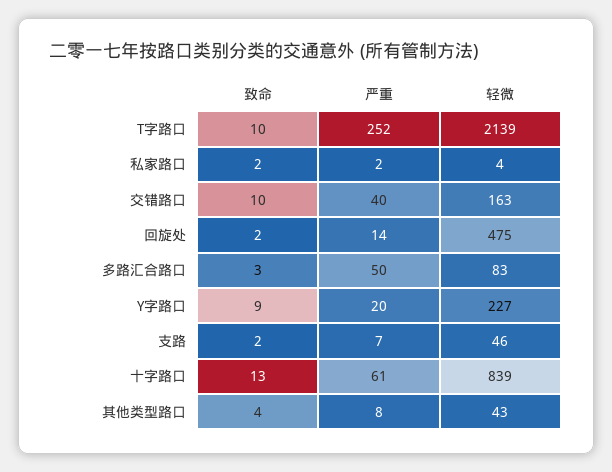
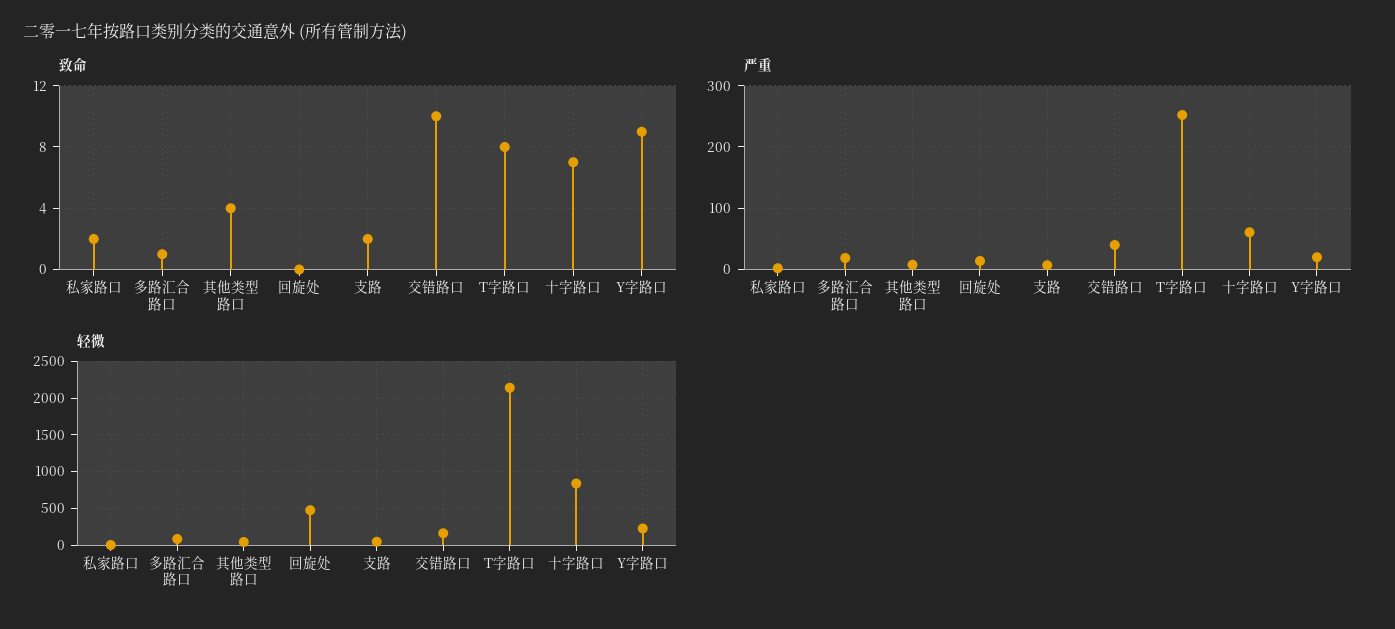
  {
    "致命": {
-     "T字路口": 10,
+     "T字路口": 8,
      "私家路口": 2,
      "交错路口": 10,
-     "回旋处": 2,
+     "回旋处": 0,
-     "多路汇合路口": 3,
+     "多路汇合路口": 1,
      "Y字路口": 9,
      "支路": 2,
-     "十字路口": 13,
+     "十字路口": 7,
      "其他类型路口": 4
    },
    "严重": {
      "T字路口": 252,
      "私家路口": 2,
      "交错路口": 40,
      "回旋处": 14,
-     "多路汇合路口": 50,
+     "多路汇合路口": 20,
      "Y字路口": 20,
      "支路": 7,
      "十字路口": 61,
      "其他类型路口": 8
    },
    "轻微": {
      "T字路口": 2139,
      "私家路口": 4,
      "交错路口": 163,
      "回旋处": 475,
      "多路汇合路口": 83,
      "Y字路口": 227,
      "支路": 46,
      "十字路口": 839,
      "其他类型路口": 43
    }
  }

